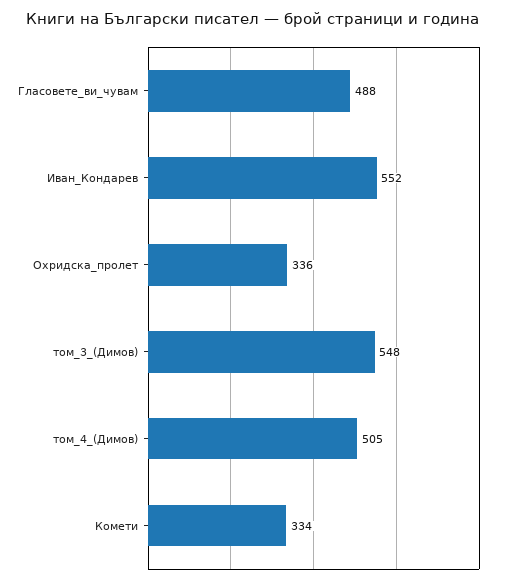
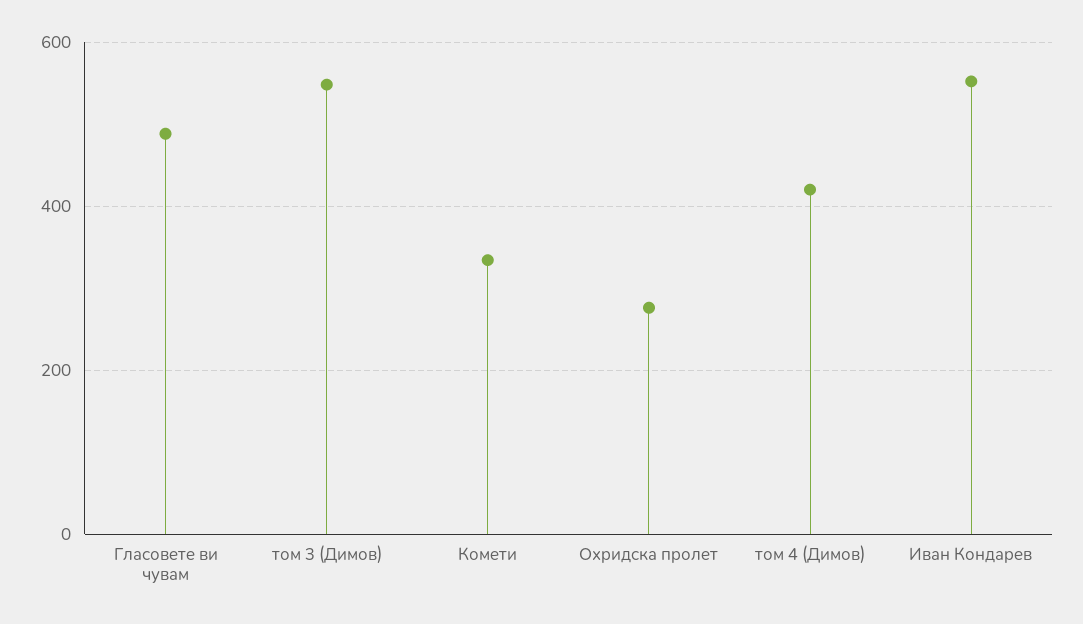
  {
    "Гласовете_ви_чувам": 488,
    "Иван_Кондарев": 552,
-   "Охридска_пролет": 336,
+   "Охридска_пролет": 280,
    "том_3_(Димов)": 548,
-   "том_4_(Димов)": 505,
+   "том_4_(Димов)": 420,
    "Комети": 334
  }

